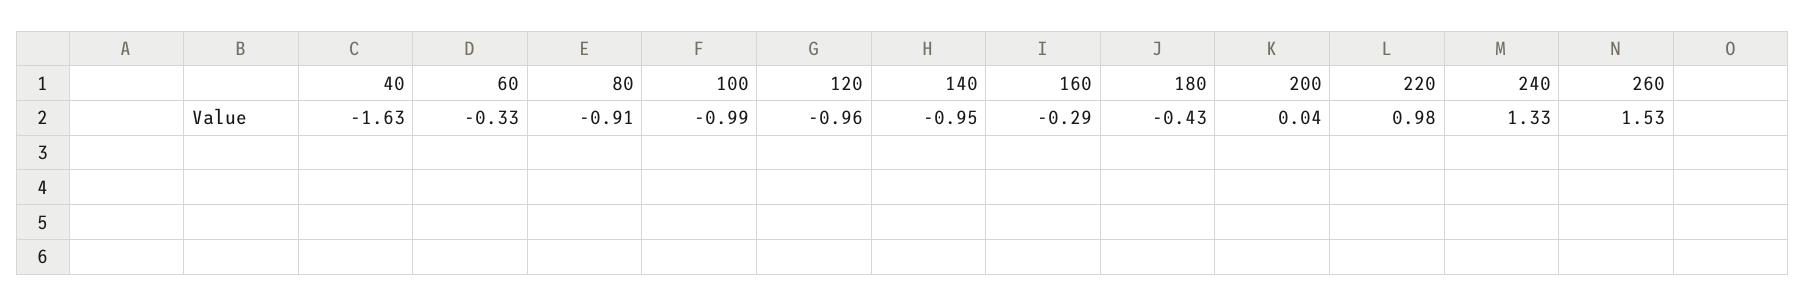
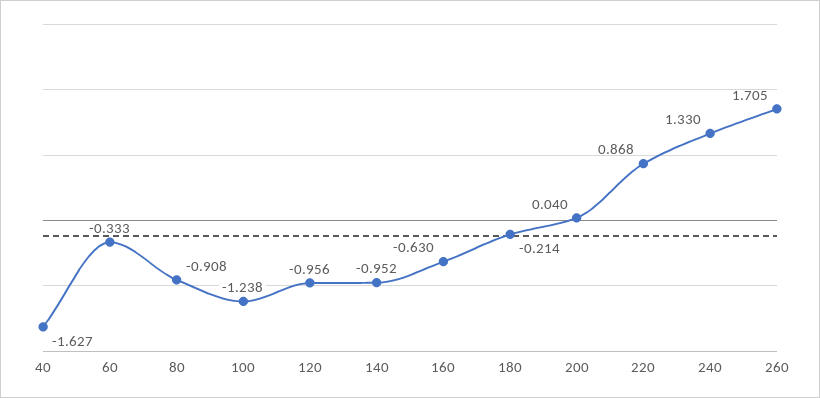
  {
    "40": -1.627,
    "60": -0.333,
    "80": -0.908,
-   "100": -0.99,
+   "100": -1.238,
    "120": -0.956,
    "140": -0.952,
-   "160": -0.29,
+   "160": -0.63,
-   "180": -0.43,
+   "180": -0.214,
    "200": 0.04,
-   "220": 0.98,
+   "220": 0.868,
    "240": 1.33,
-   "260": 1.53
+   "260": 1.705
  }

